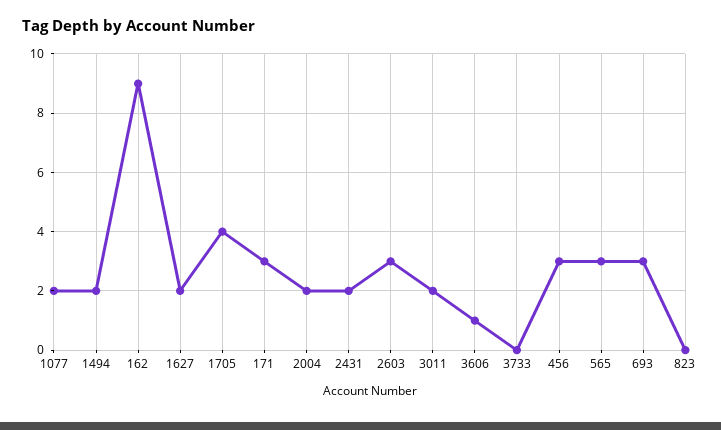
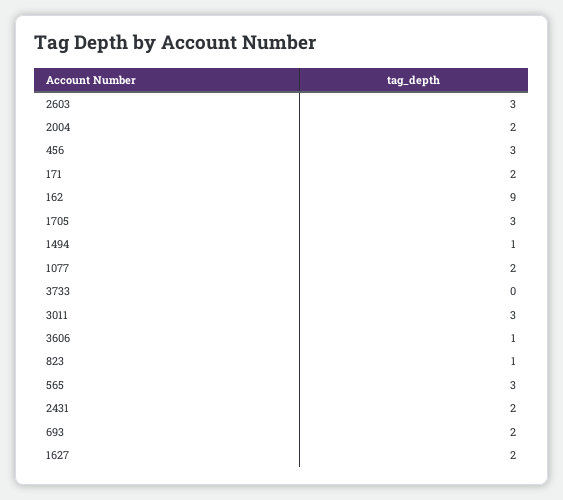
  {
    "1077": 2,
-   "1494": 2,
+   "1494": 1,
    "162": 9,
    "1627": 2,
-   "1705": 4,
+   "1705": 3,
-   "171": 3,
+   "171": 2,
    "2004": 2,
    "2431": 2,
    "2603": 3,
-   "3011": 2,
+   "3011": 3,
    "3606": 1,
    "3733": 0,
    "456": 3,
    "565": 3,
-   "693": 3,
+   "693": 2,
-   "823": 0
+   "823": 1
  }

